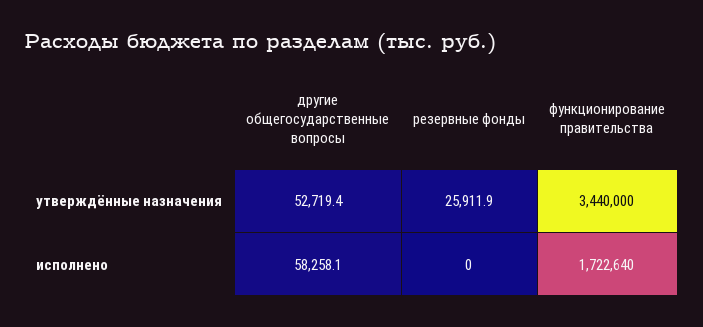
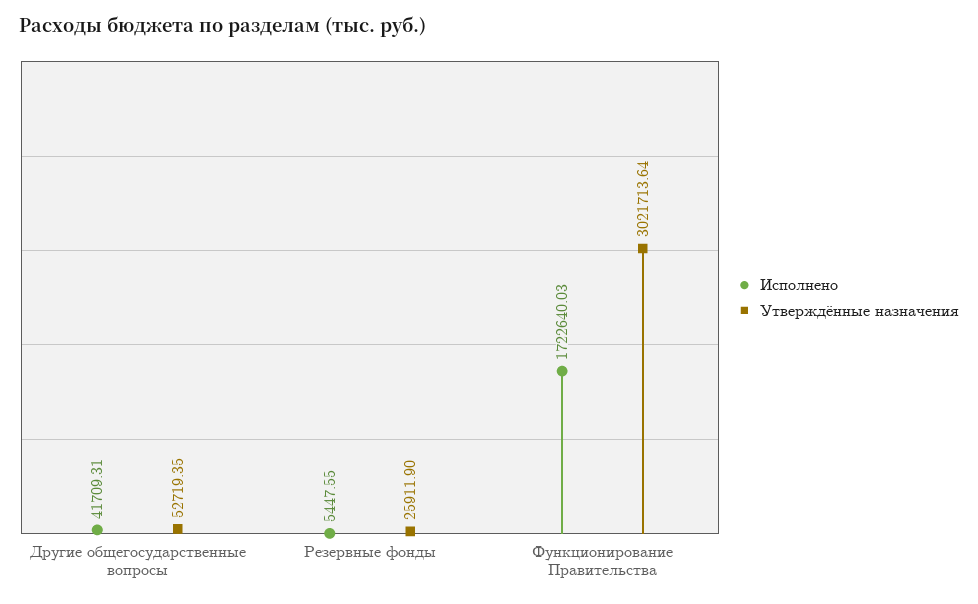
  {
    "утверждённые назначения": {
      "другие общегосударственные вопросы": 52719.35,
      "резервные фонды": 25911.9,
-     "функционирование правительства": 3440000
+     "функционирование правительства": 3021713.64
    },
    "исполнено": {
-     "другие общегосударственные вопросы": 58258.1,
+     "другие общегосударственные вопросы": 41709.31,
-     "резервные фонды": 0,
+     "резервные фонды": 5447.55,
      "функционирование правительства": 1722640.03
    }
  }

